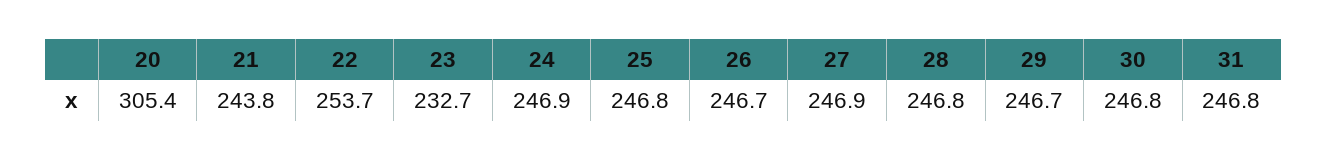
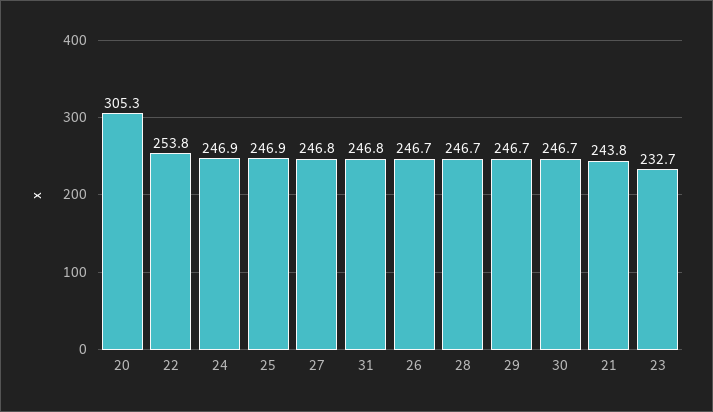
  {
-   "20": 305.4,
+   "20": 305.3,
    "21": 243.8,
-   "22": 253.7,
+   "22": 253.8,
    "23": 232.7,
    "24": 246.9,
-   "25": 246.8,
+   "25": 246.9,
    "26": 246.7,
-   "27": 246.9,
+   "27": 246.8,
-   "28": 246.8,
+   "28": 246.7,
    "29": 246.7,
-   "30": 246.8,
+   "30": 246.7,
    "31": 246.8
  }

